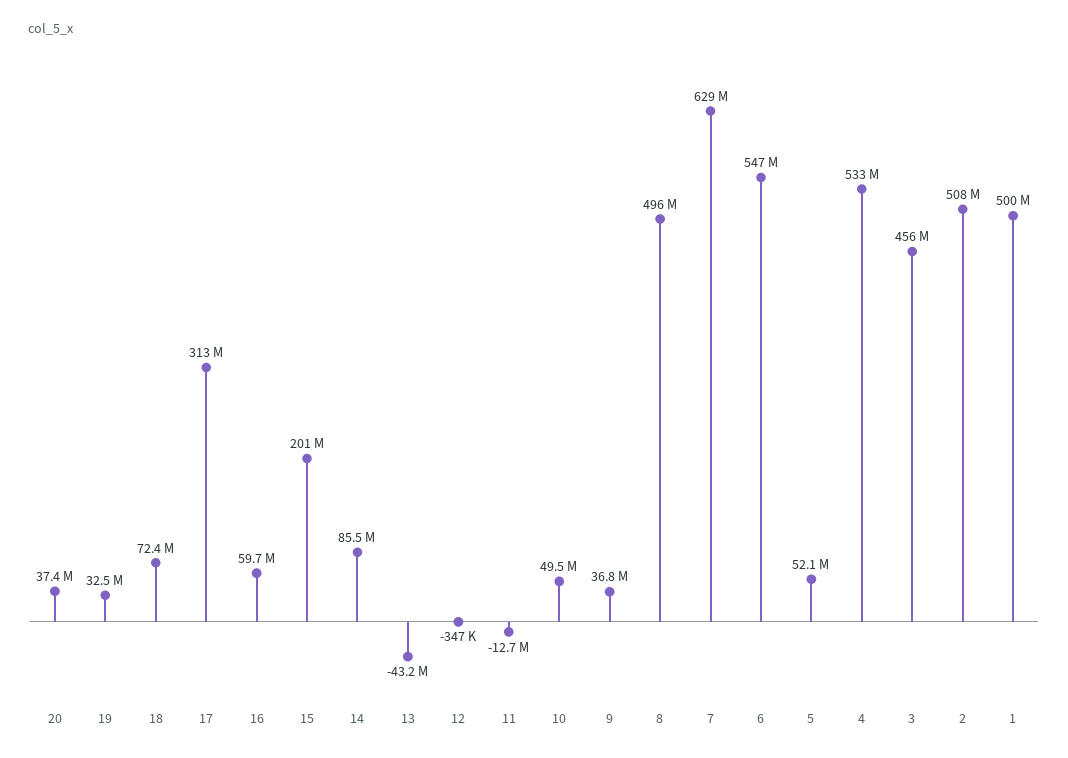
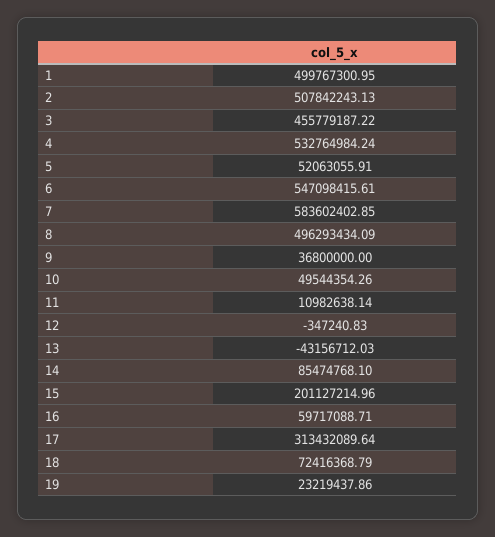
  {
-   "20": 37400000,
-   "19": 32500000,
+   "19": 23219437.86,
    "18": 72416368.79,
    "17": 313432089.64,
    "16": 59717088.71,
    "15": 201127214.96,
    "14": 85474768.1,
    "13": -43156712.03,
    "12": -347240.83,
-   "11": -12700000,
+   "11": 10982638.14,
    "10": 49544354.26,
    "9": 36800000,
    "8": 496293434.09,
-   "7": 629000000,
+   "7": 583602402.85,
    "6": 547098415.61,
    "5": 52063055.91,
    "4": 532764984.24,
    "3": 455779187.22,
    "2": 507842243.13,
    "1": 499767300.95
  }

